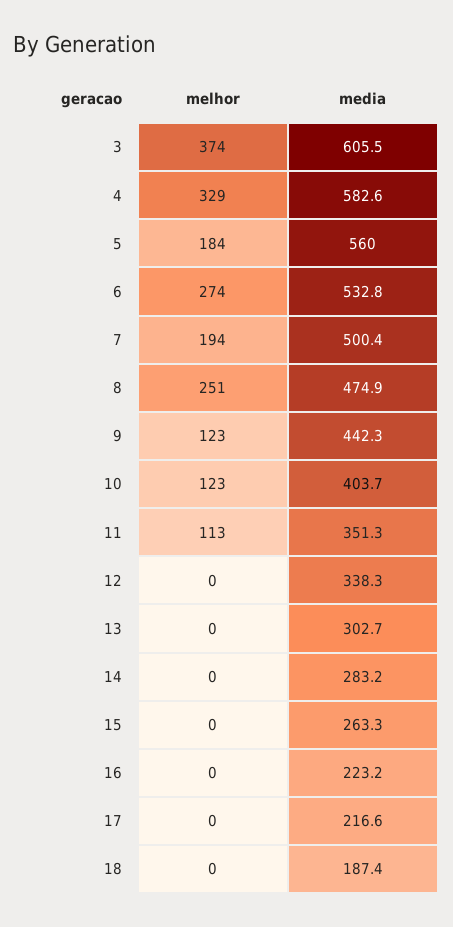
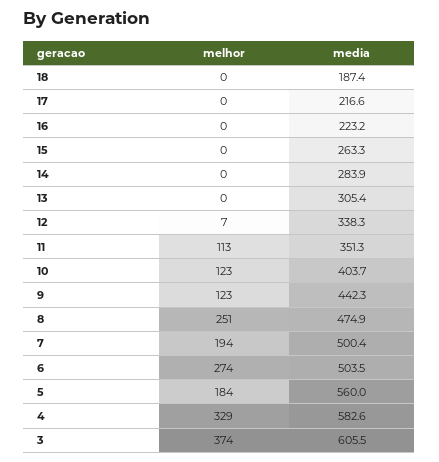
  {
    "melhor": {
      "3": 374,
      "4": 329,
      "5": 184,
      "6": 274,
      "7": 194,
      "8": 251,
      "9": 123,
      "10": 123,
      "11": 113,
-     "12": 0,
+     "12": 7,
      "13": 0,
      "14": 0,
      "15": 0,
      "16": 0,
      "17": 0,
      "18": 0
    },
    "media": {
      "3": 605.5,
      "4": 582.6,
      "5": 560,
-     "6": 532.8,
+     "6": 503.5,
      "7": 500.4,
      "8": 474.9,
      "9": 442.3,
      "10": 403.7,
      "11": 351.3,
      "12": 338.3,
-     "13": 302.7,
+     "13": 305.4,
-     "14": 283.2,
+     "14": 283.9,
      "15": 263.3,
      "16": 223.2,
      "17": 216.6,
      "18": 187.4
    }
  }

